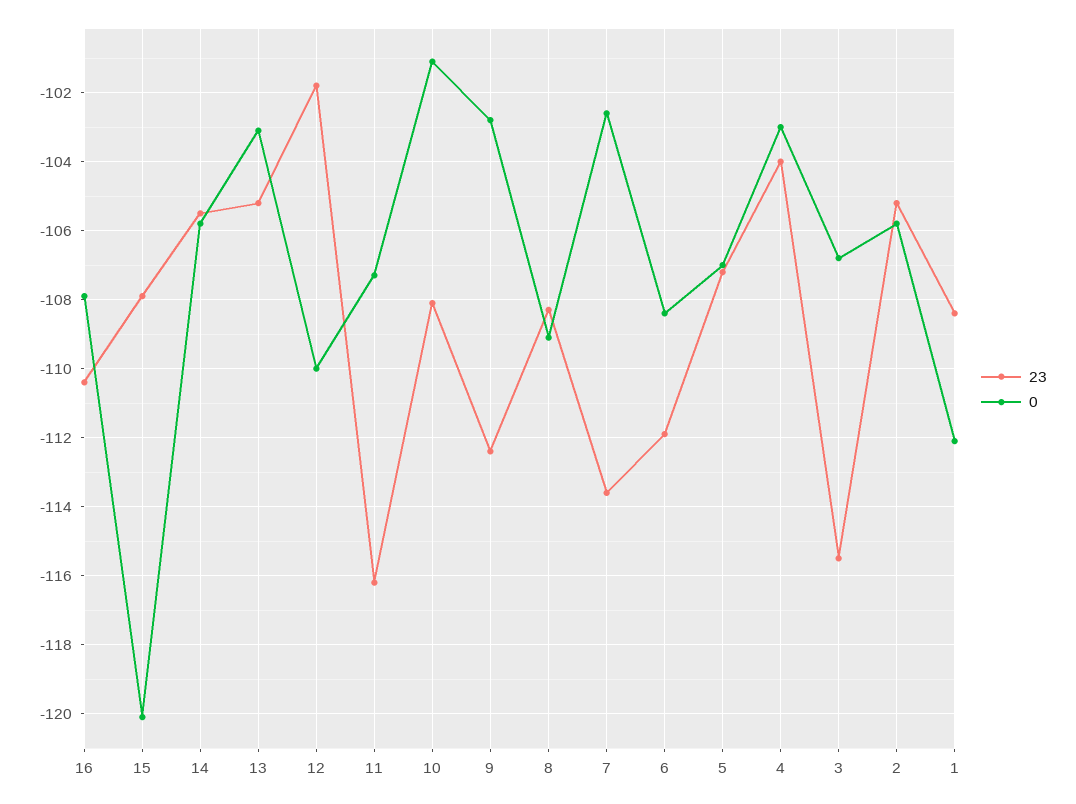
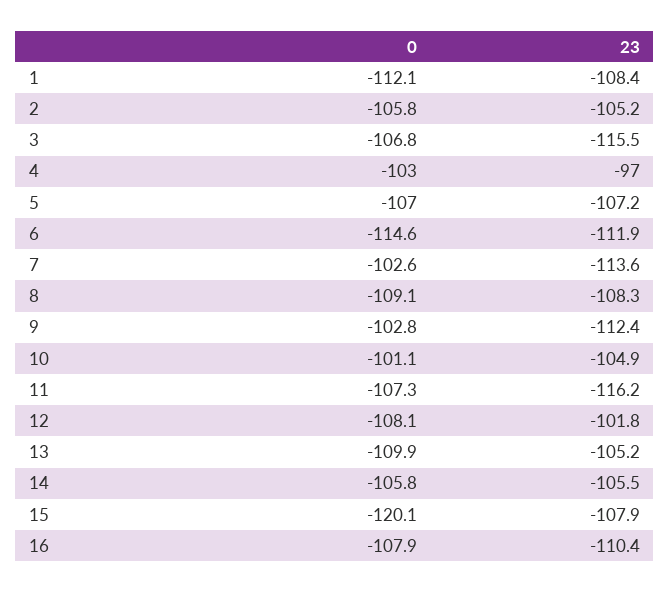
  {
    "23": {
      "16": -110.4,
      "15": -107.9,
      "14": -105.5,
      "13": -105.2,
      "12": -101.8,
      "11": -116.2,
-     "10": -108,
+     "10": -104.9,
      "9": -112.4,
      "8": -108.3,
      "7": -113.6,
      "6": -111.9,
      "5": -107.2,
-     "4": -104,
+     "4": -97,
      "3": -115.5,
      "2": -105.2,
      "1": -108.4
    },
    "0": {
      "16": -107.9,
      "15": -120.1,
      "14": -105.8,
-     "13": -103,
+     "13": -109.9,
-     "12": -110,
+     "12": -108.1,
      "11": -107.3,
      "10": -101.1,
      "9": -102.8,
      "8": -109.1,
      "7": -102.6,
-     "6": -108.5,
+     "6": -114.6,
      "5": -107,
      "4": -103,
      "3": -106.8,
      "2": -105.8,
      "1": -112.1
    }
  }

